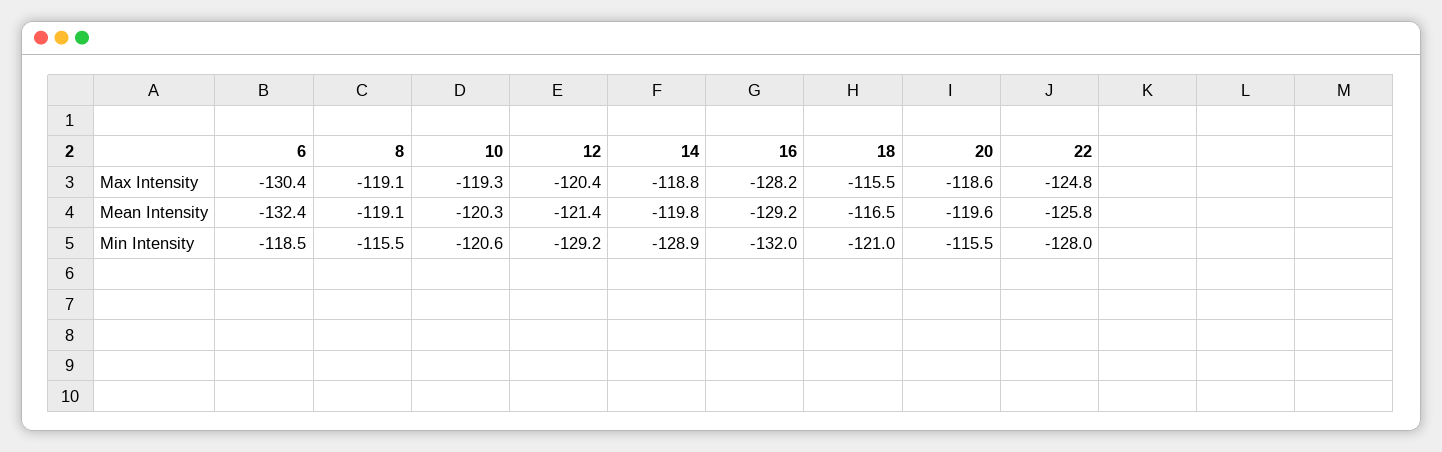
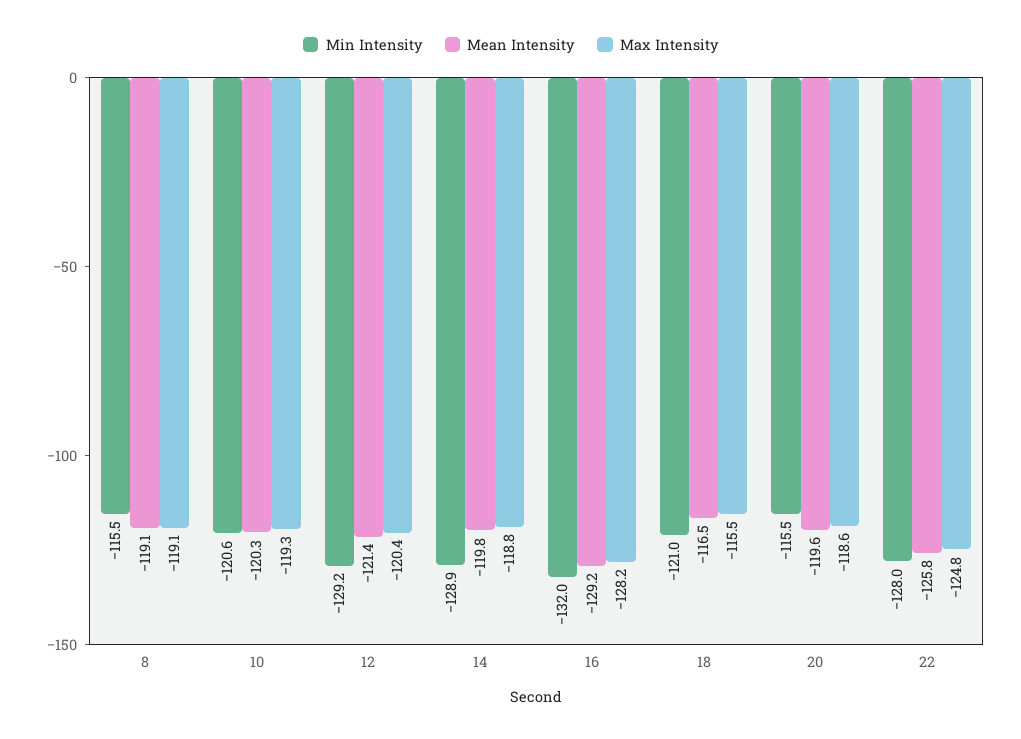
  {
    "Max Intensity": {
-     "6": -130.4,
      "8": -119.1,
      "10": -119.3,
      "12": -120.4,
      "14": -118.8,
      "16": -128.2,
      "18": -115.5,
      "20": -118.6,
      "22": -124.8
    },
    "Mean Intensity": {
-     "6": -132.4,
      "8": -119.1,
      "10": -120.3,
      "12": -121.4,
      "14": -119.8,
      "16": -129.2,
      "18": -116.5,
      "20": -119.6,
      "22": -125.8
    },
    "Min Intensity": {
-     "6": -118.5,
      "8": -115.5,
      "10": -120.6,
      "12": -129.2,
      "14": -128.9,
      "16": -132,
      "18": -121,
      "20": -115.5,
      "22": -128
    }
  }

